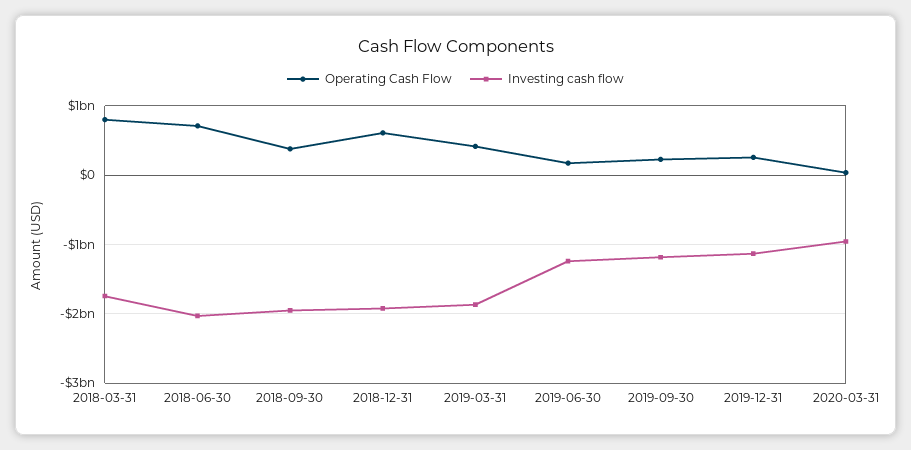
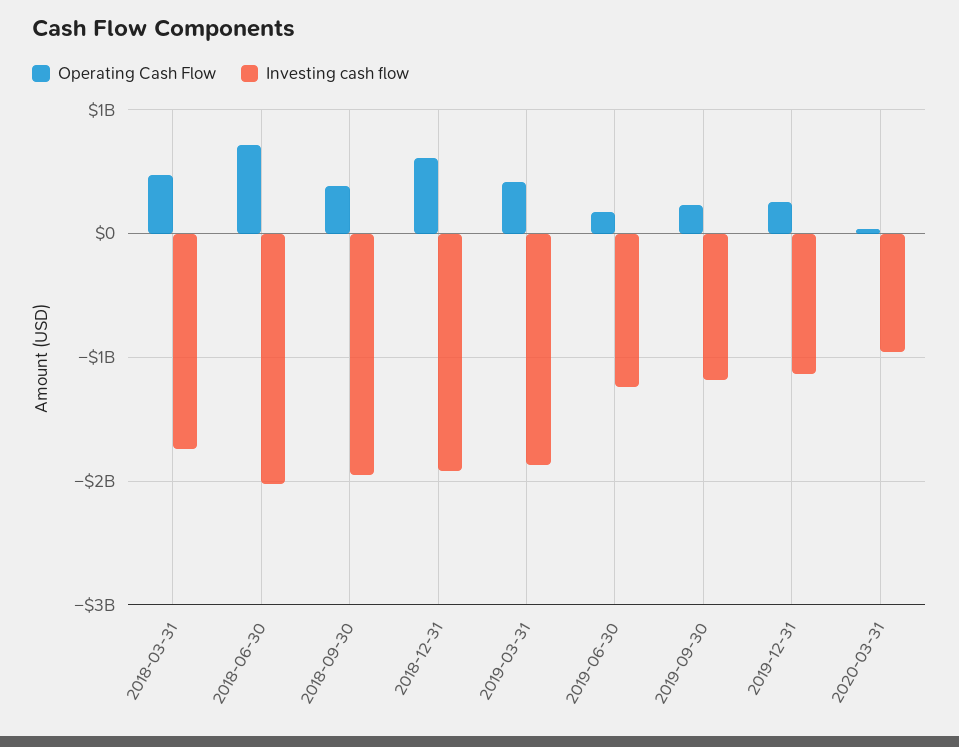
  {
    "Operating Cash Flow": {
-     "2018-03-31": 800000000,
+     "2018-03-31": 500000000,
      "2018-06-30": 700000000,
      "2018-09-30": 400000000,
      "2018-12-31": 600000000,
      "2019-03-31": 400000000,
      "2019-06-30": 200000000,
      "2019-09-30": 200000000,
      "2019-12-31": 300000000,
      "2020-03-31": 0
    },
    "Investing cash flow": {
      "2018-03-31": -1700000000,
      "2018-06-30": -2000000000,
      "2018-09-30": -1900000000,
      "2018-12-31": -1900000000,
      "2019-03-31": -1900000000,
      "2019-06-30": -1200000000,
      "2019-09-30": -1200000000,
      "2019-12-31": -1100000000,
      "2020-03-31": -1000000000
    }
  }

